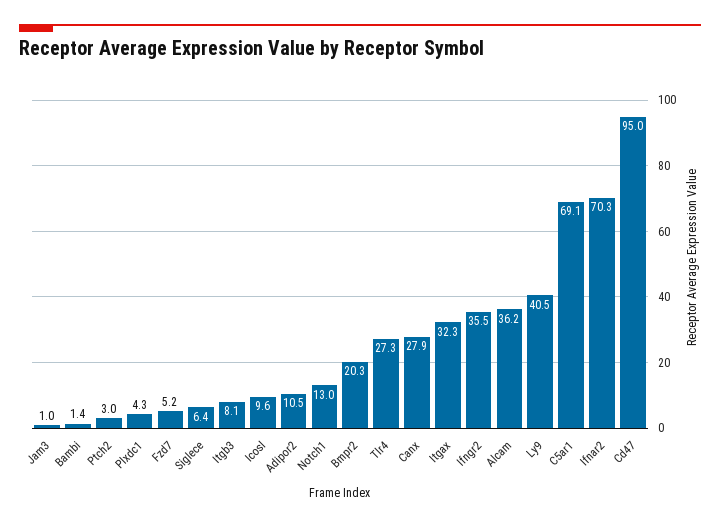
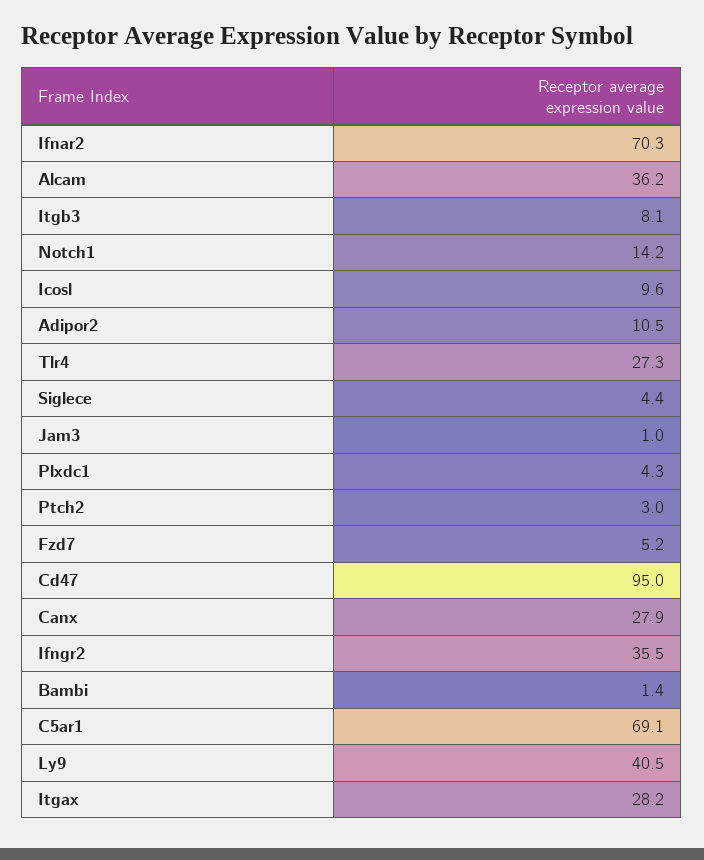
  {
    "Jam3": 1,
    "Bambi": 1.4,
    "Ptch2": 3,
    "Plxdc1": 4.3,
    "Fzd7": 5.2,
-   "Siglece": 6.4,
+   "Siglece": 4.4,
    "Itgb3": 8.1,
    "Icosl": 9.6,
    "Adipor2": 10.5,
-   "Notch1": 13,
+   "Notch1": 14.2,
-   "Bmpr2": 20.3,
    "Tlr4": 27.3,
    "Canx": 27.9,
-   "Itgax": 32.3,
+   "Itgax": 28.2,
    "Ifngr2": 35.5,
    "Alcam": 36.2,
    "Ly9": 40.5,
    "C5ar1": 69.1,
    "Ifnar2": 70.3,
    "Cd47": 95
  }

